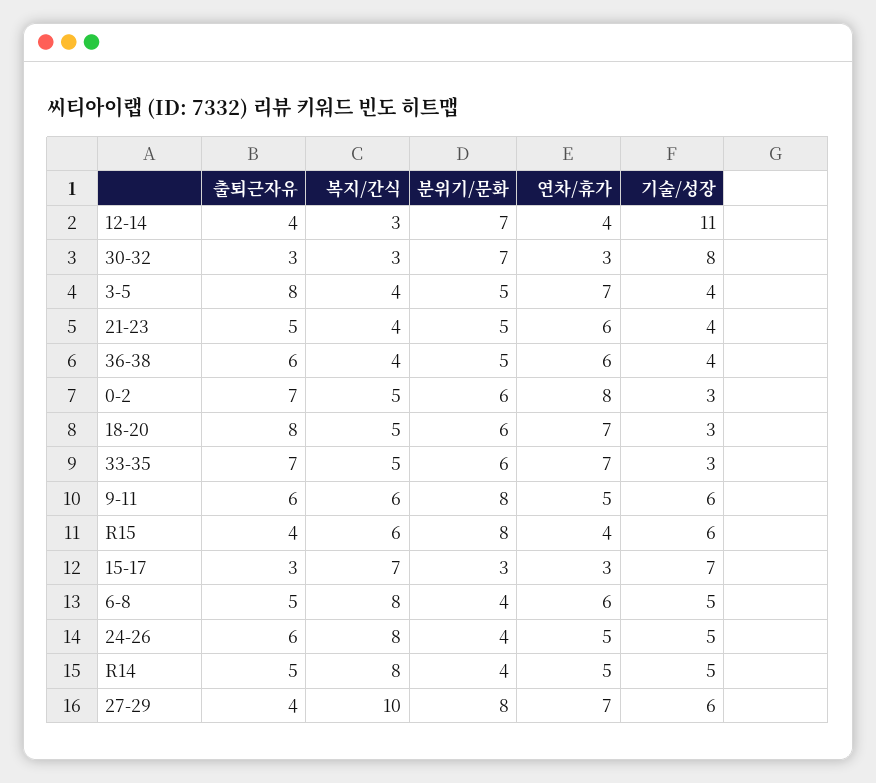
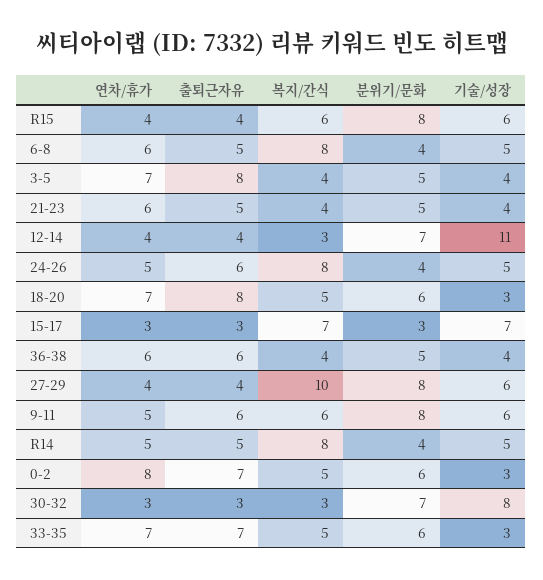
  {
    "출퇴근자유": {
      "12-14": 4,
      "30-32": 3,
      "3-5": 8,
      "21-23": 5,
      "36-38": 6,
      "0-2": 7,
      "18-20": 8,
      "33-35": 7,
      "9-11": 6,
      "R15": 4,
      "15-17": 3,
      "6-8": 5,
      "24-26": 6,
      "R14": 5,
      "27-29": 4
    },
    "복지/간식": {
      "12-14": 3,
      "30-32": 3,
      "3-5": 4,
      "21-23": 4,
      "36-38": 4,
      "0-2": 5,
      "18-20": 5,
      "33-35": 5,
      "9-11": 6,
      "R15": 6,
      "15-17": 7,
      "6-8": 8,
      "24-26": 8,
      "R14": 8,
      "27-29": 10
    },
    "분위기/문화": {
      "12-14": 7,
      "30-32": 7,
      "3-5": 5,
      "21-23": 5,
      "36-38": 5,
      "0-2": 6,
      "18-20": 6,
      "33-35": 6,
      "9-11": 8,
      "R15": 8,
      "15-17": 3,
      "6-8": 4,
      "24-26": 4,
      "R14": 4,
      "27-29": 8
    },
    "연차/휴가": {
      "12-14": 4,
      "30-32": 3,
      "3-5": 7,
      "21-23": 6,
      "36-38": 6,
      "0-2": 8,
      "18-20": 7,
      "33-35": 7,
      "9-11": 5,
      "R15": 4,
      "15-17": 3,
      "6-8": 6,
      "24-26": 5,
      "R14": 5,
-     "27-29": 7
+     "27-29": 4
    },
    "기술/성장": {
      "12-14": 11,
      "30-32": 8,
      "3-5": 4,
      "21-23": 4,
      "36-38": 4,
      "0-2": 3,
      "18-20": 3,
      "33-35": 3,
      "9-11": 6,
      "R15": 6,
      "15-17": 7,
      "6-8": 5,
      "24-26": 5,
      "R14": 5,
      "27-29": 6
    }
  }

